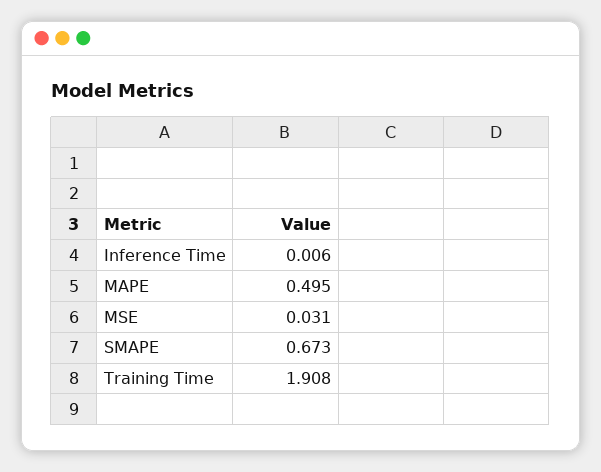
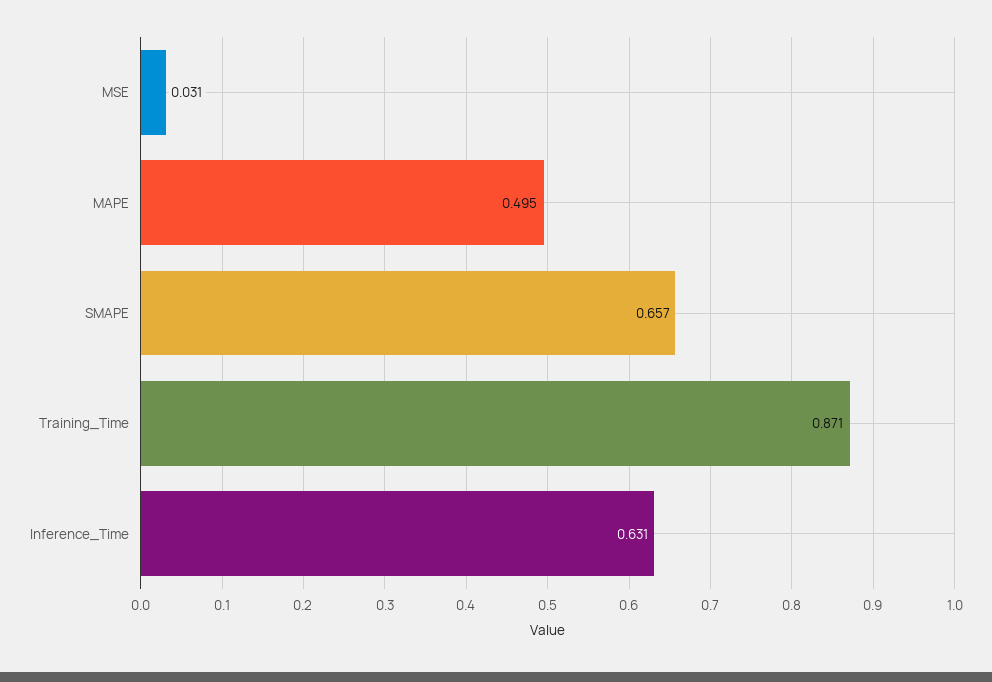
  {
-   "Inference Time": 0.006,
+   "Inference Time": 0.631,
    "MAPE": 0.495,
    "MSE": 0.031,
-   "SMAPE": 0.673,
+   "SMAPE": 0.657,
-   "Training Time": 1.908
+   "Training Time": 0.871
  }

